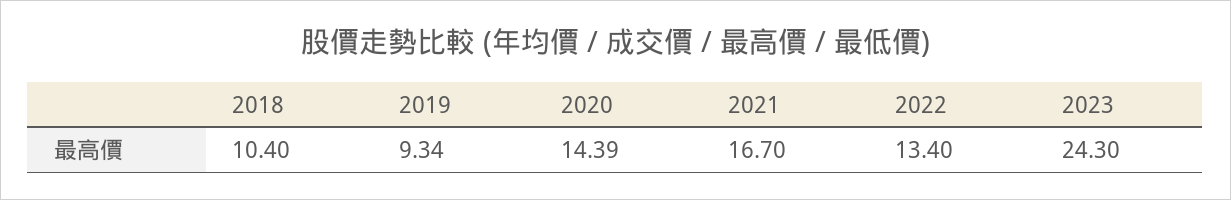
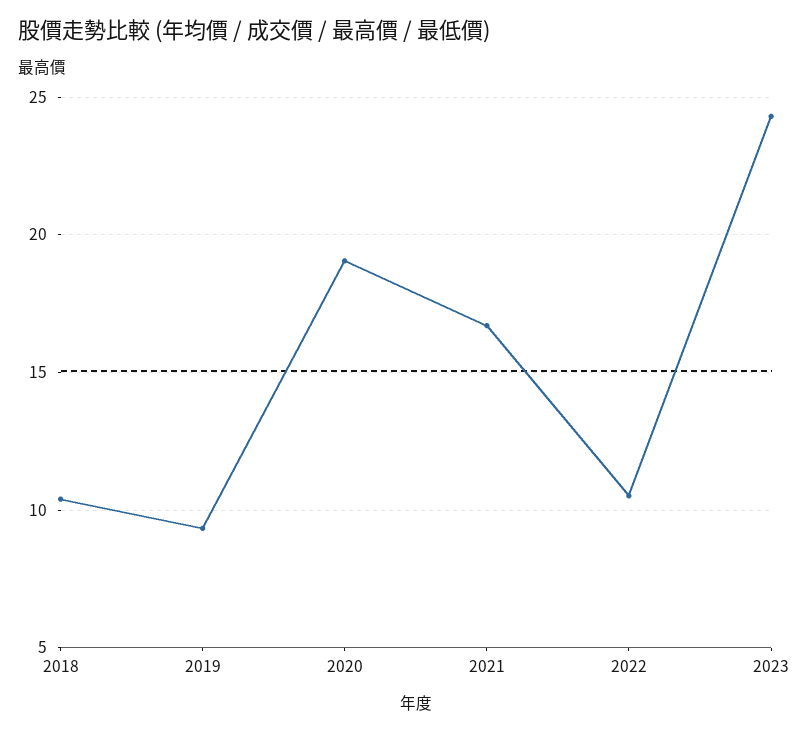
  {
    "2018": 10.4,
    "2019": 9.34,
-   "2020": 14.39,
+   "2020": 19,
    "2021": 16.7,
-   "2022": 13.4,
+   "2022": 10.5,
    "2023": 24.3
  }

